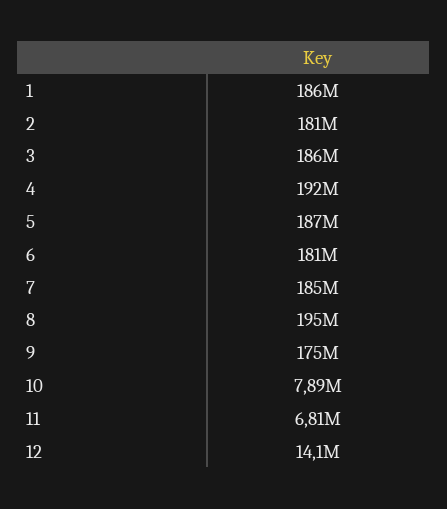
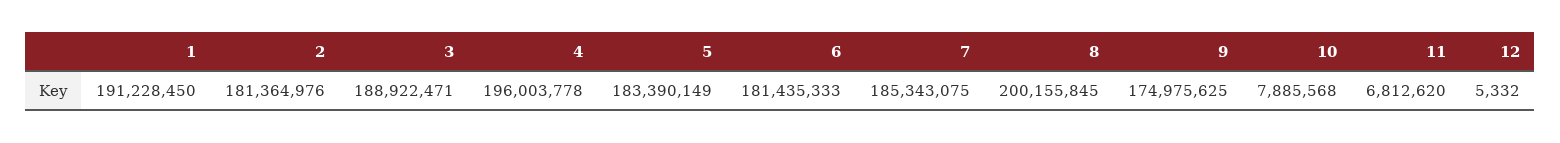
  {
-   "1": 186000000,
+   "1": 191228450,
    "2": 181364976,
-   "3": 186000000,
+   "3": 188922471,
-   "4": 192000000,
+   "4": 196003778,
-   "5": 187000000,
+   "5": 183390149,
    "6": 181435333,
    "7": 185343075,
-   "8": 195000000,
+   "8": 200155845,
    "9": 174975625,
    "10": 7885568,
    "11": 6812620,
-   "12": 14100000
+   "12": 5332
  }

